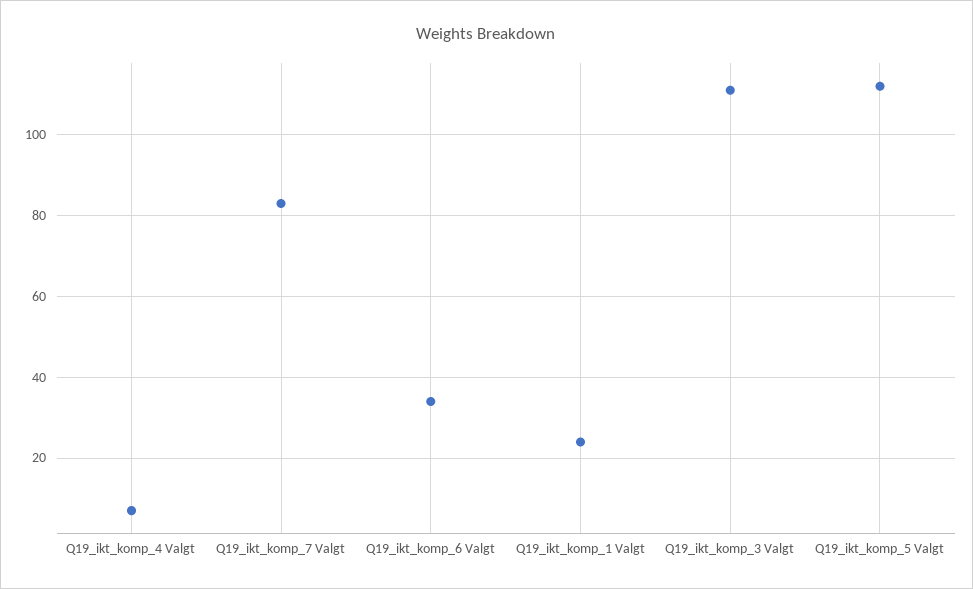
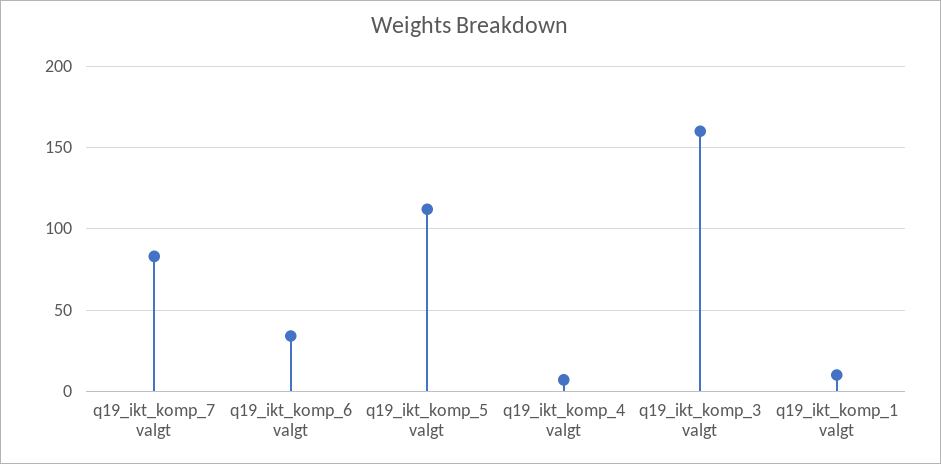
  {
    "Q19_ikt_komp_4 Valgt": 5,
    "Q19_ikt_komp_7 Valgt": 85,
    "Q19_ikt_komp_6 Valgt": 35,
-   "Q19_ikt_komp_1 Valgt": 25,
+   "Q19_ikt_komp_1 Valgt": 10,
-   "Q19_ikt_komp_3 Valgt": 110,
+   "Q19_ikt_komp_3 Valgt": 160,
    "Q19_ikt_komp_5 Valgt": 110
  }

